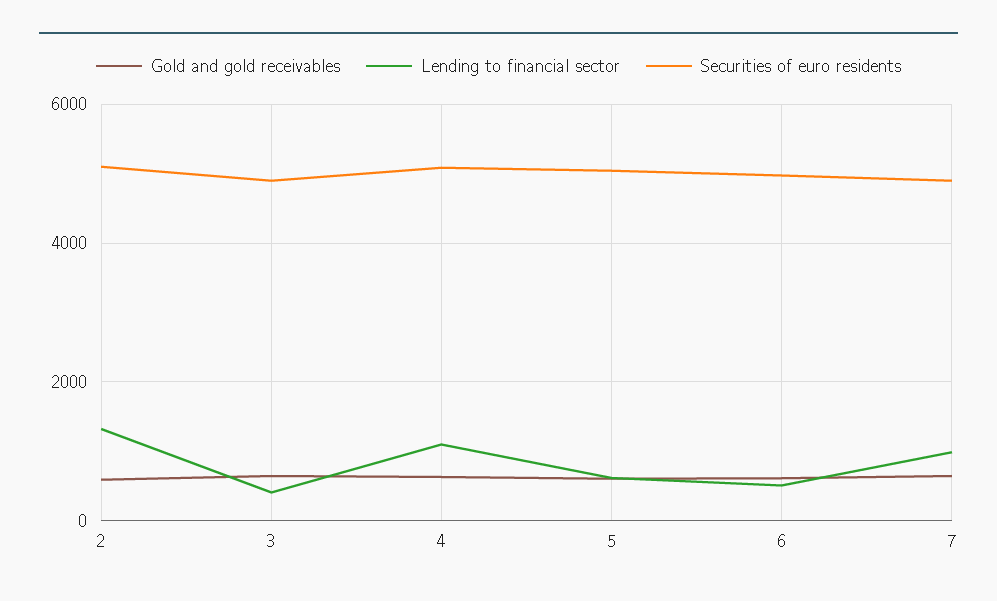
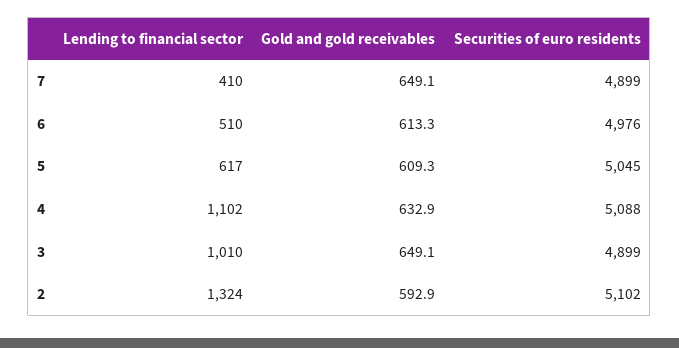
  {
    "Gold and gold receivables": {
      "2": 592.9,
      "3": 649.1,
      "4": 632.9,
      "5": 609.3,
      "6": 613.3,
      "7": 649.1
    },
    "Lending to financial sector": {
      "2": 1324,
-     "3": 400,
+     "3": 1010,
      "4": 1102,
      "5": 617,
      "6": 510,
-     "7": 1000
+     "7": 410
    },
    "Securities of euro residents": {
      "2": 5102,
      "3": 4899,
      "4": 5088,
      "5": 5045,
      "6": 4976,
      "7": 4899
    }
  }

